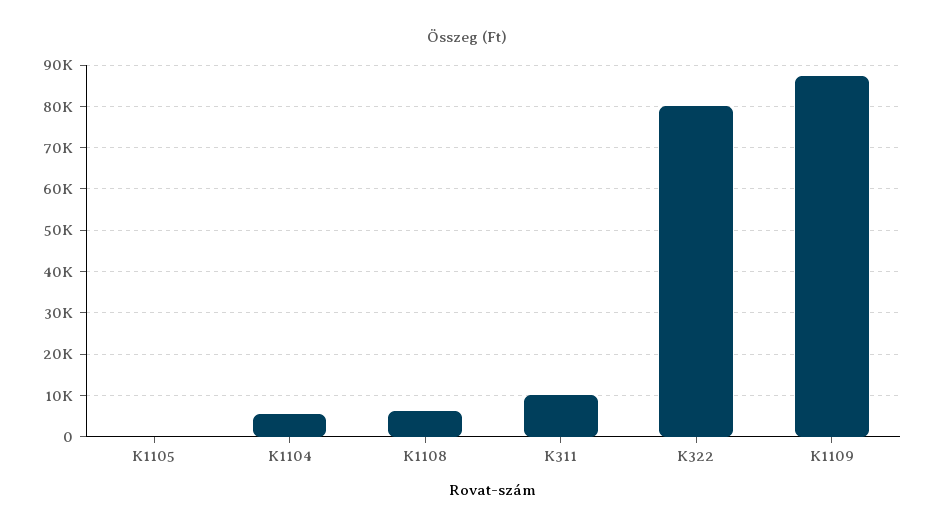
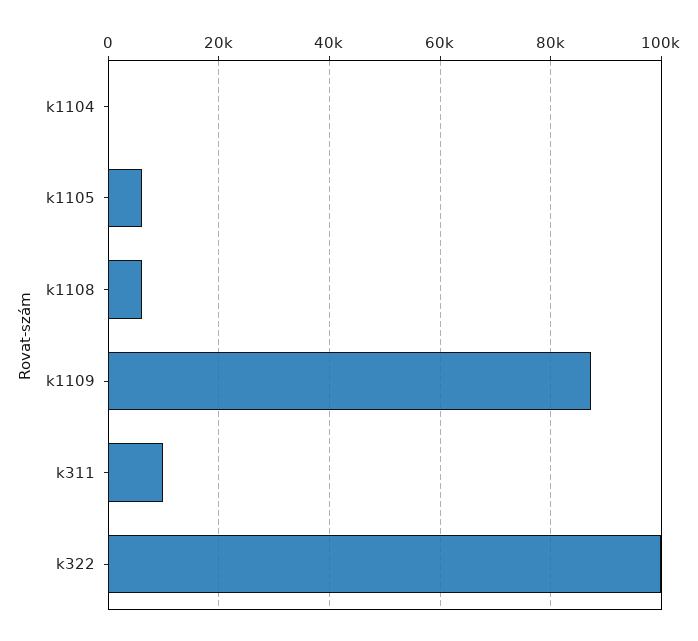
  {
-   "K1105": 0,
+   "K1105": 6000,
-   "K1104": 6000,
+   "K1104": 0,
    "K1108": 6000,
    "K311": 10000,
-   "K322": 80000,
+   "K322": 100000,
    "K1109": 88000
  }

